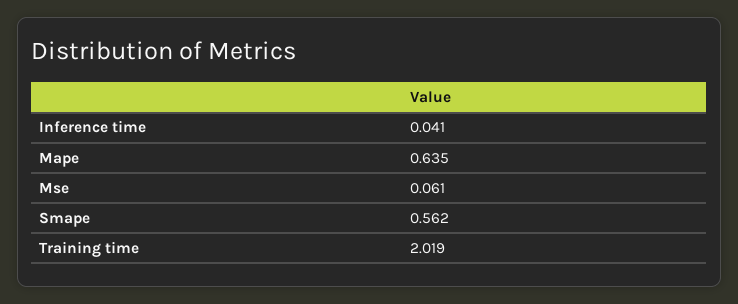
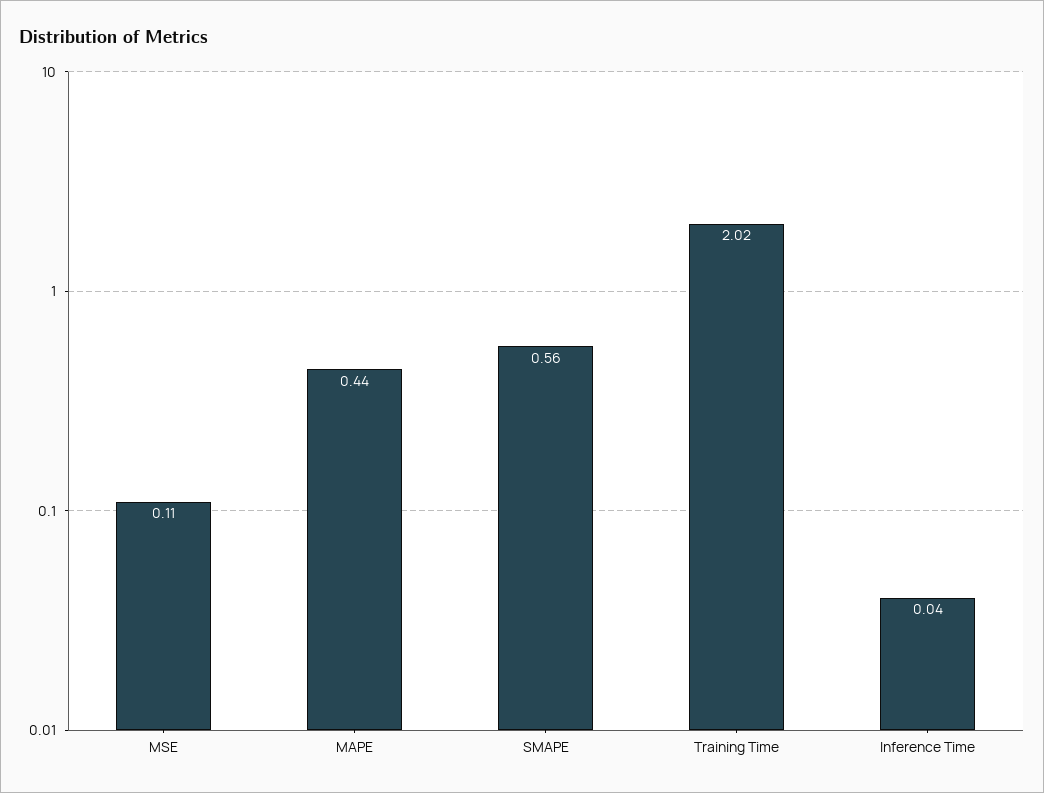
  {
    "Inference time": 0.041,
-   "Mape": 0.635,
+   "Mape": 0.44,
-   "Mse": 0.061,
+   "Mse": 0.11,
    "Smape": 0.562,
    "Training time": 2.019
  }

